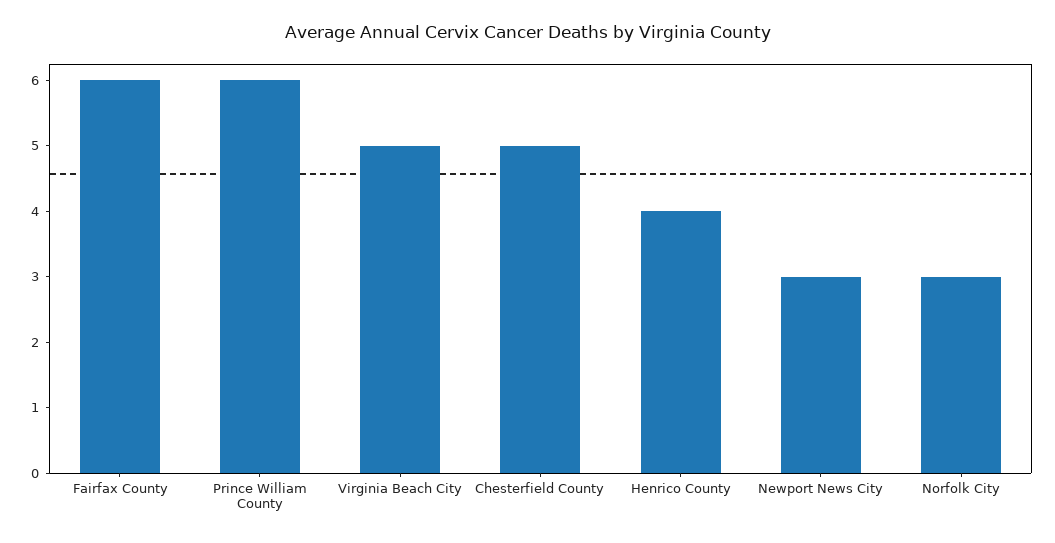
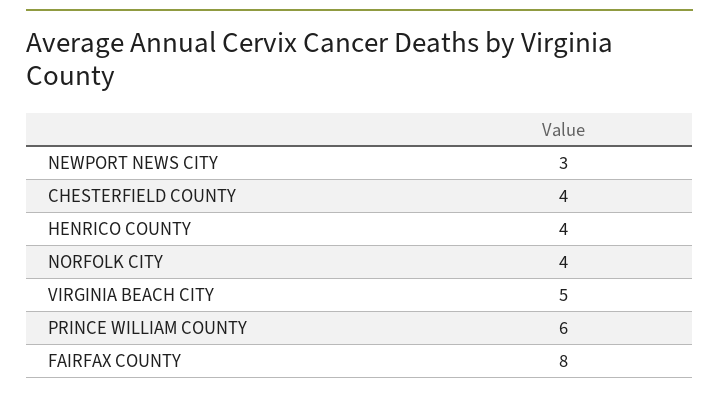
  {
-   "Fairfax County": 6,
+   "Fairfax County": 8,
    "Prince William County": 6,
    "Virginia Beach City": 5,
-   "Chesterfield County": 5,
+   "Chesterfield County": 4,
    "Henrico County": 4,
    "Newport News City": 3,
-   "Norfolk City": 3
+   "Norfolk City": 4
  }

